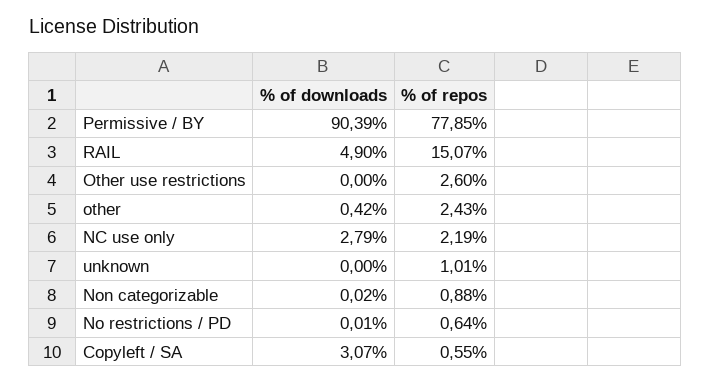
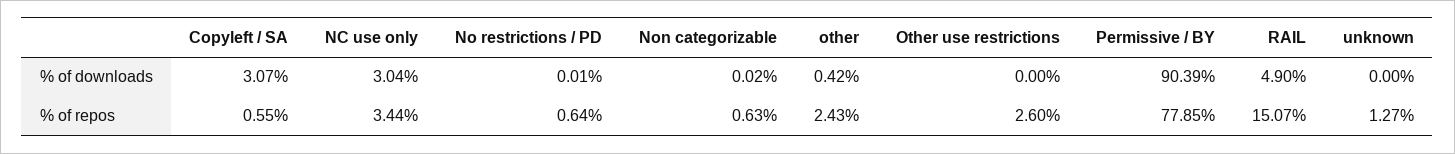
  {
    "% of downloads": {
      "Permissive / BY": 90.39,
      "RAIL": 4.9,
      "Other use restrictions": 0,
      "other": 0.42,
-     "NC use only": 2.79,
+     "NC use only": 3.04,
      "unknown": 0,
      "Non categorizable": 0.02,
      "No restrictions / PD": 0.01,
      "Copyleft / SA": 3.07
    },
    "% of repos": {
      "Permissive / BY": 77.85,
      "RAIL": 15.07,
      "Other use restrictions": 2.6,
      "other": 2.43,
-     "NC use only": 2.19,
+     "NC use only": 3.44,
-     "unknown": 1.01,
+     "unknown": 1.27,
-     "Non categorizable": 0.88,
+     "Non categorizable": 0.63,
      "No restrictions / PD": 0.64,
      "Copyleft / SA": 0.55
    }
  }

